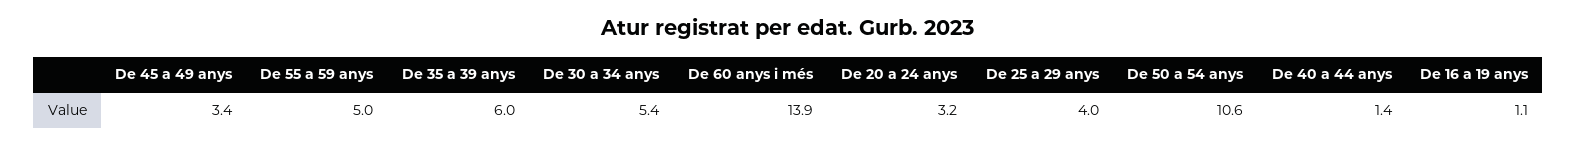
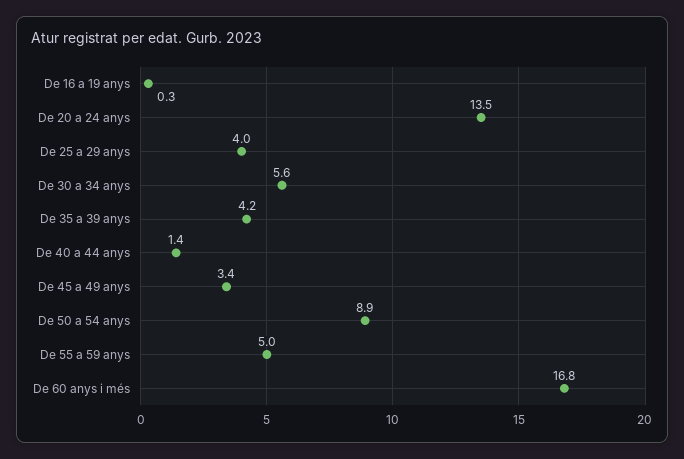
  {
    "De 45 a 49 anys": 3.4,
    "De 55 a 59 anys": 5,
-   "De 35 a 39 anys": 6,
+   "De 35 a 39 anys": 4.2,
-   "De 30 a 34 anys": 5.4,
+   "De 30 a 34 anys": 5.6,
-   "De 60 anys i més": 13.9,
+   "De 60 anys i més": 16.8,
-   "De 20 a 24 anys": 3.2,
+   "De 20 a 24 anys": 13.5,
    "De 25 a 29 anys": 4,
-   "De 50 a 54 anys": 10.6,
+   "De 50 a 54 anys": 8.9,
    "De 40 a 44 anys": 1.4,
-   "De 16 a 19 anys": 1.1
+   "De 16 a 19 anys": 0.3
  }

